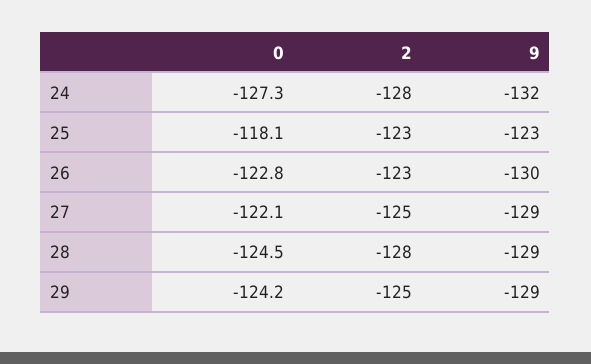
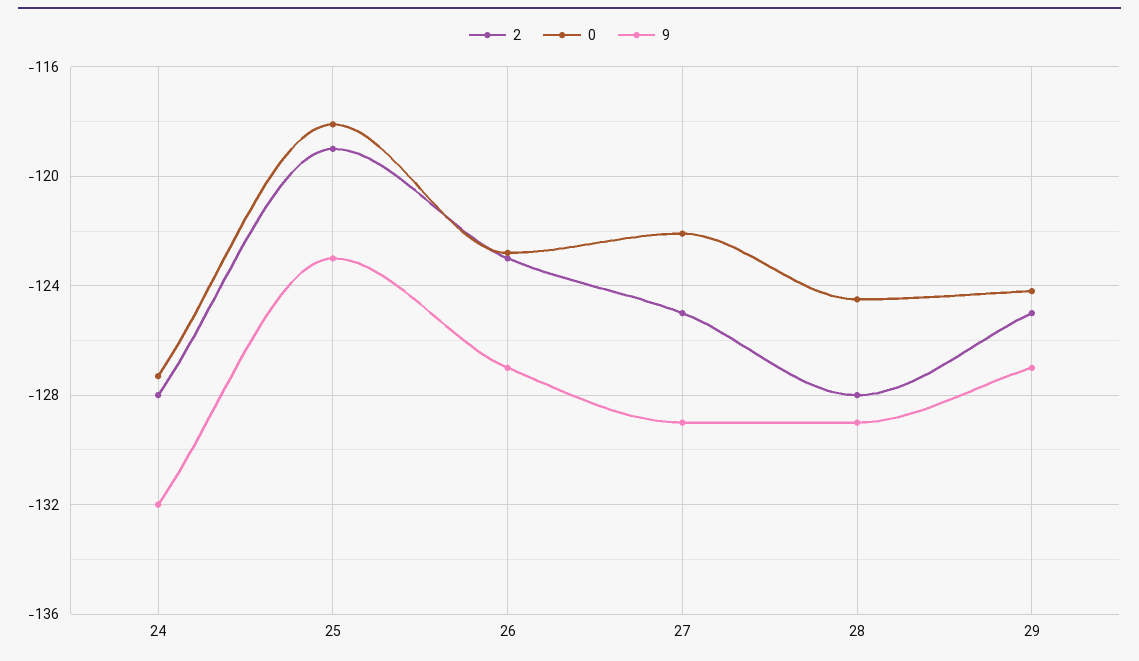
  {
    "0": {
      "24": -127.3,
      "25": -118.1,
      "26": -122.8,
      "27": -122.1,
      "28": -124.5,
      "29": -124.2
    },
    "2": {
      "24": -128,
-     "25": -123,
+     "25": -119,
      "26": -123,
      "27": -125,
      "28": -128,
      "29": -125
    },
    "9": {
      "24": -132,
      "25": -123,
-     "26": -130,
+     "26": -127,
      "27": -129,
      "28": -129,
-     "29": -129
+     "29": -127
    }
  }

